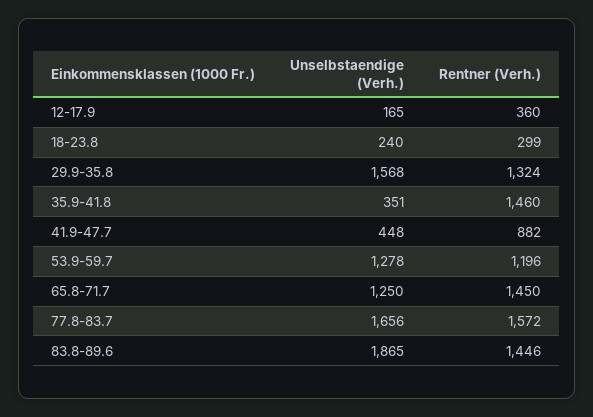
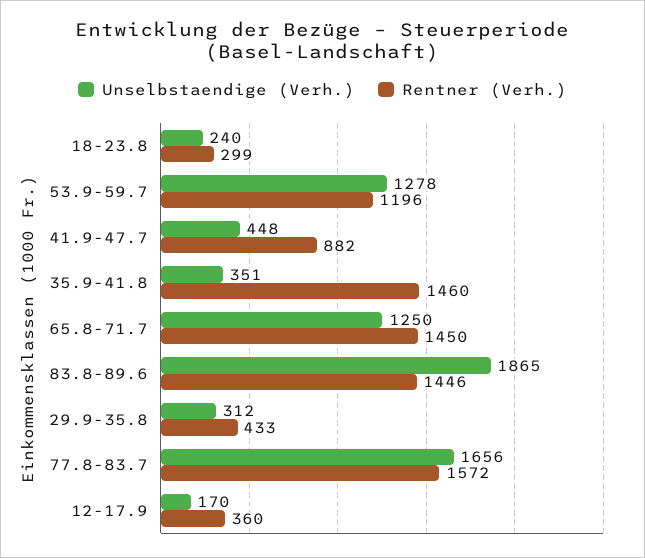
  {
    "Unselbstaendige (Verh.)": {
-     "12-17.9": 165,
+     "12-17.9": 170,
      "18-23.8": 240,
-     "29.9-35.8": 1568,
+     "29.9-35.8": 312,
      "35.9-41.8": 351,
      "41.9-47.7": 448,
      "53.9-59.7": 1278,
      "65.8-71.7": 1250,
      "77.8-83.7": 1656,
      "83.8-89.6": 1865
    },
    "Rentner (Verh.)": {
      "12-17.9": 360,
      "18-23.8": 299,
-     "29.9-35.8": 1324,
+     "29.9-35.8": 433,
      "35.9-41.8": 1460,
      "41.9-47.7": 882,
      "53.9-59.7": 1196,
      "65.8-71.7": 1450,
      "77.8-83.7": 1572,
      "83.8-89.6": 1446
    }
  }

